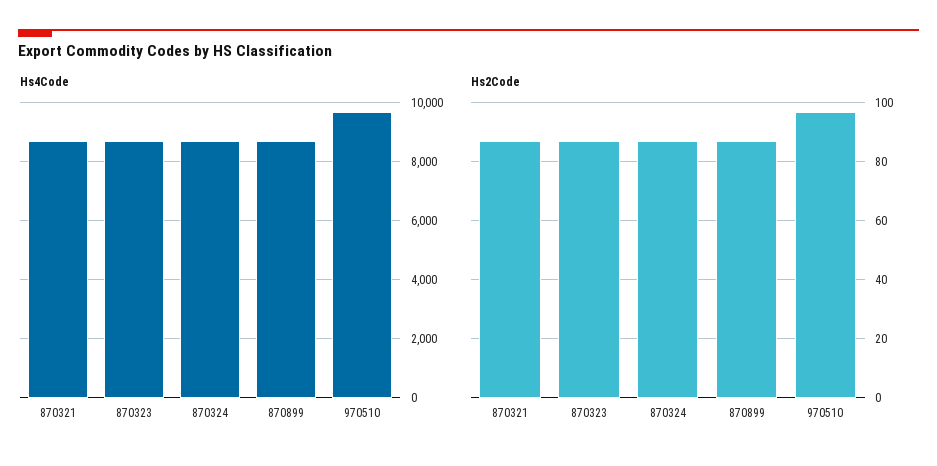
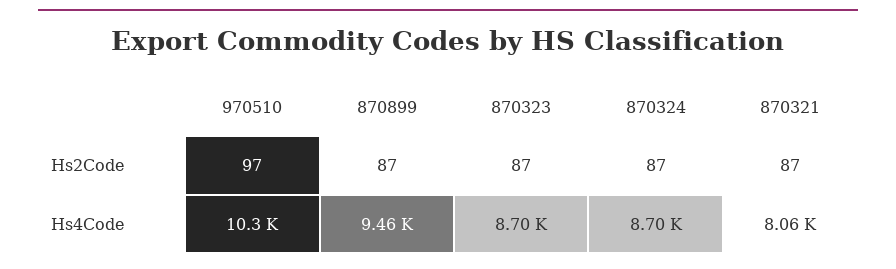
  {
    "Hs4Code": {
-     "870321": 8750,
+     "870321": 8060,
      "870323": 8700,
      "870324": 8700,
-     "870899": 8750,
+     "870899": 9460,
-     "970510": 9750
+     "970510": 10300
    },
    "Hs2Code": {
      "870321": 87,
      "870323": 87,
      "870324": 87,
      "870899": 87,
      "970510": 97
    }
  }

